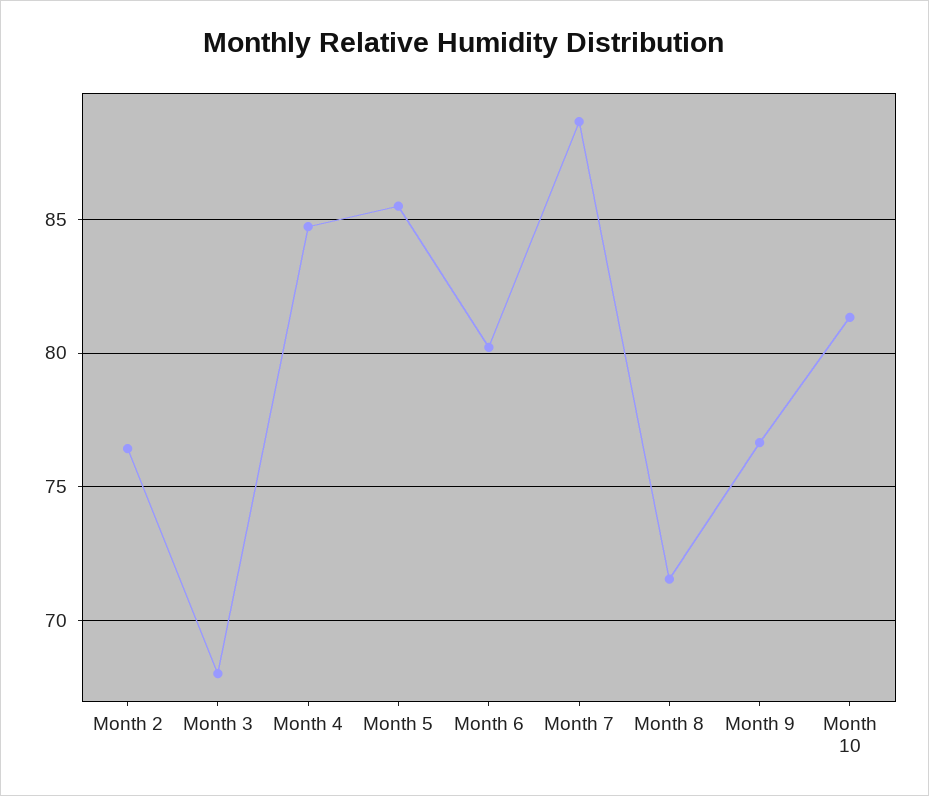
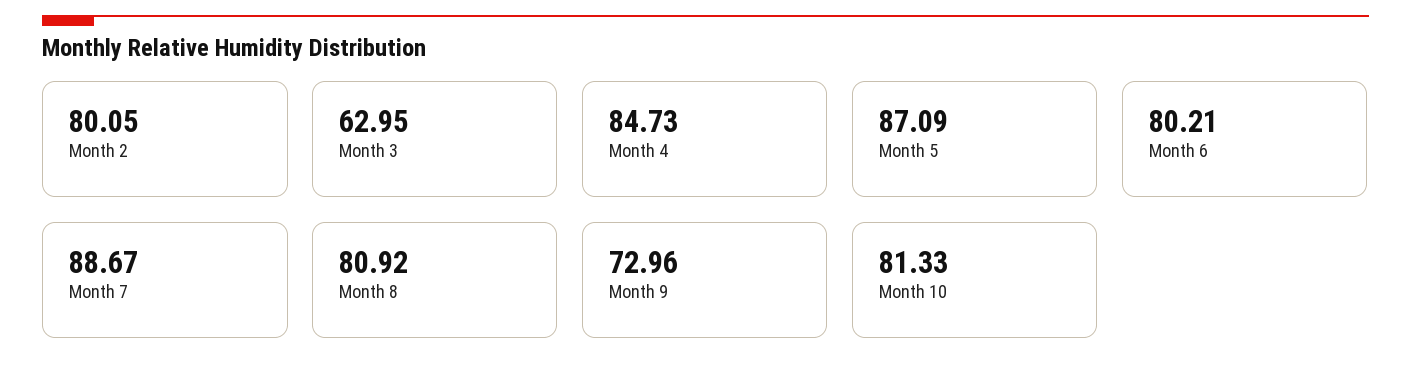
  {
-   "Month 2": 76.5,
+   "Month 2": 80.05,
-   "Month 3": 68,
+   "Month 3": 62.95,
    "Month 4": 84.73,
-   "Month 5": 85.5,
+   "Month 5": 87.09,
    "Month 6": 80.21,
    "Month 7": 88.67,
-   "Month 8": 71.5,
+   "Month 8": 80.92,
-   "Month 9": 76.5,
+   "Month 9": 72.96,
    "Month 10": 81.33
  }

